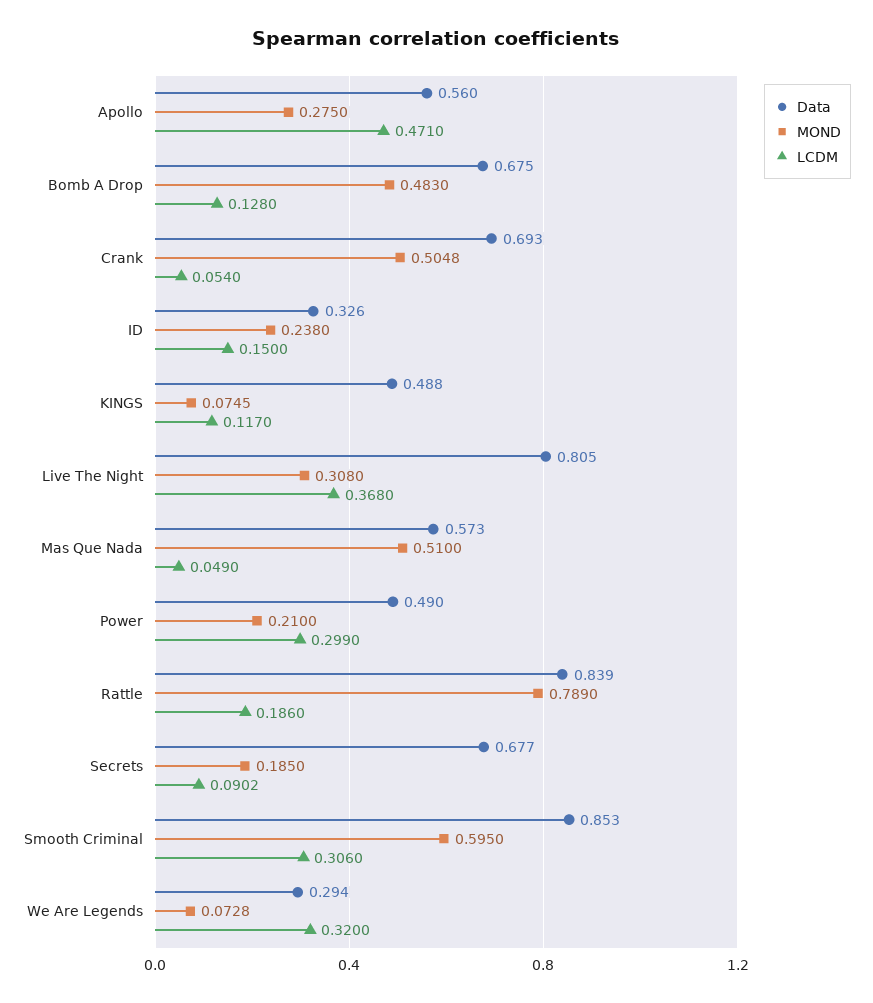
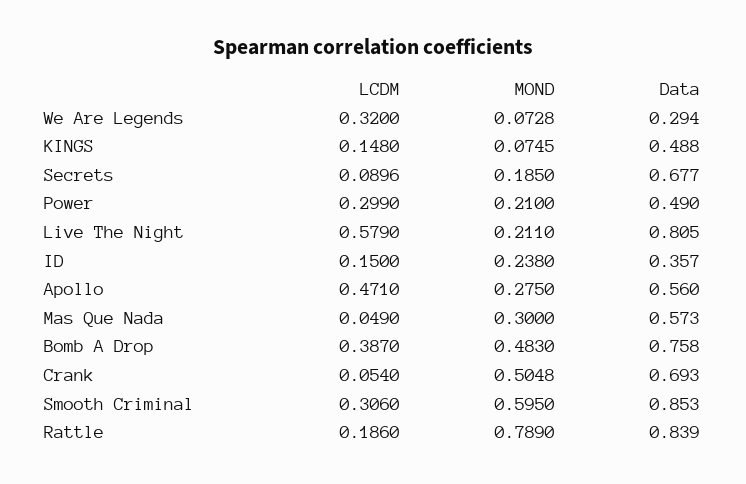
  {
    "Data": {
      "Apollo": 0.56,
-     "Bomb A Drop": 0.675,
+     "Bomb A Drop": 0.758,
      "Crank": 0.693,
-     "ID": 0.326,
+     "ID": 0.357,
      "KINGS": 0.488,
      "Live The Night": 0.805,
      "Mas Que Nada": 0.573,
      "Power": 0.49,
      "Rattle": 0.839,
      "Secrets": 0.677,
      "Smooth Criminal": 0.853,
      "We Are Legends": 0.294
    },
    "MOND": {
      "Apollo": 0.275,
      "Bomb A Drop": 0.483,
      "Crank": 0.5048,
      "ID": 0.238,
      "KINGS": 0.0745,
-     "Live The Night": 0.308,
+     "Live The Night": 0.211,
-     "Mas Que Nada": 0.51,
+     "Mas Que Nada": 0.3,
      "Power": 0.21,
      "Rattle": 0.789,
      "Secrets": 0.185,
      "Smooth Criminal": 0.595,
      "We Are Legends": 0.0728
    },
    "LCDM": {
      "Apollo": 0.471,
-     "Bomb A Drop": 0.128,
+     "Bomb A Drop": 0.387,
      "Crank": 0.054,
      "ID": 0.15,
-     "KINGS": 0.117,
+     "KINGS": 0.148,
-     "Live The Night": 0.368,
+     "Live The Night": 0.579,
      "Mas Que Nada": 0.049,
      "Power": 0.299,
      "Rattle": 0.186,
-     "Secrets": 0.0902,
+     "Secrets": 0.0896,
      "Smooth Criminal": 0.306,
      "We Are Legends": 0.32
    }
  }

